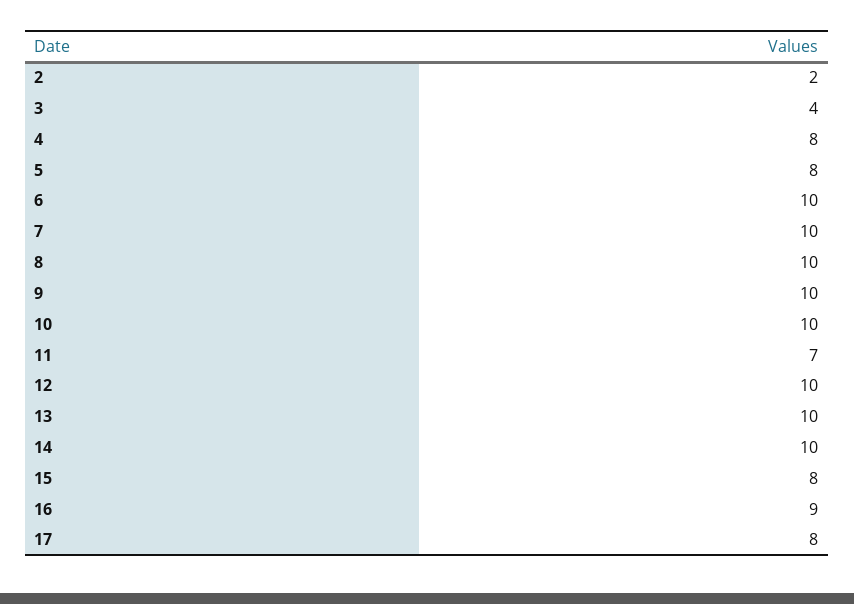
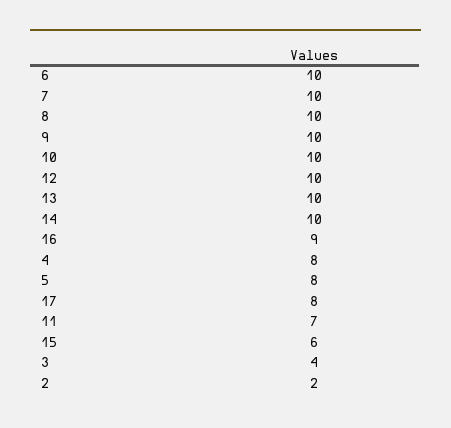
  {
    "2": 2,
    "3": 4,
    "4": 8,
    "5": 8,
    "6": 10,
    "7": 10,
    "8": 10,
    "9": 10,
    "10": 10,
    "11": 7,
    "12": 10,
    "13": 10,
    "14": 10,
-   "15": 8,
+   "15": 6,
    "16": 9,
    "17": 8
  }

